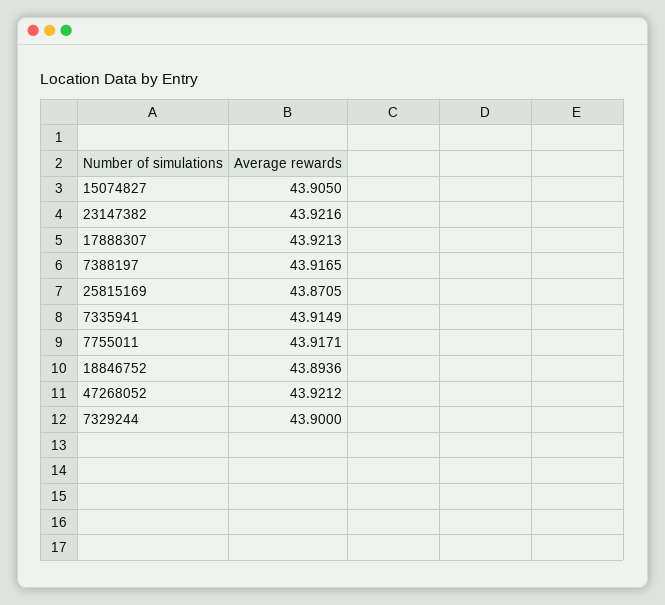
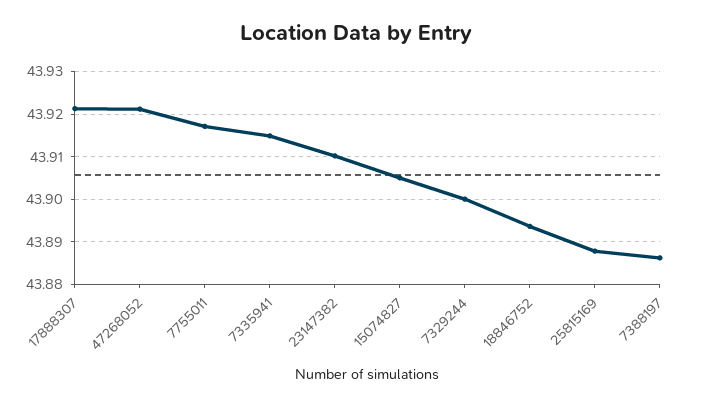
  {
    "15074827": 43.905,
-   "23147382": 43.9216,
+   "23147382": 43.91,
    "17888307": 43.9213,
-   "7388197": 43.9165,
+   "7388197": 43.886,
-   "25815169": 43.8705,
+   "25815169": 43.888,
    "7335941": 43.9149,
    "7755011": 43.9171,
    "18846752": 43.8936,
    "47268052": 43.9212,
    "7329244": 43.9
  }

